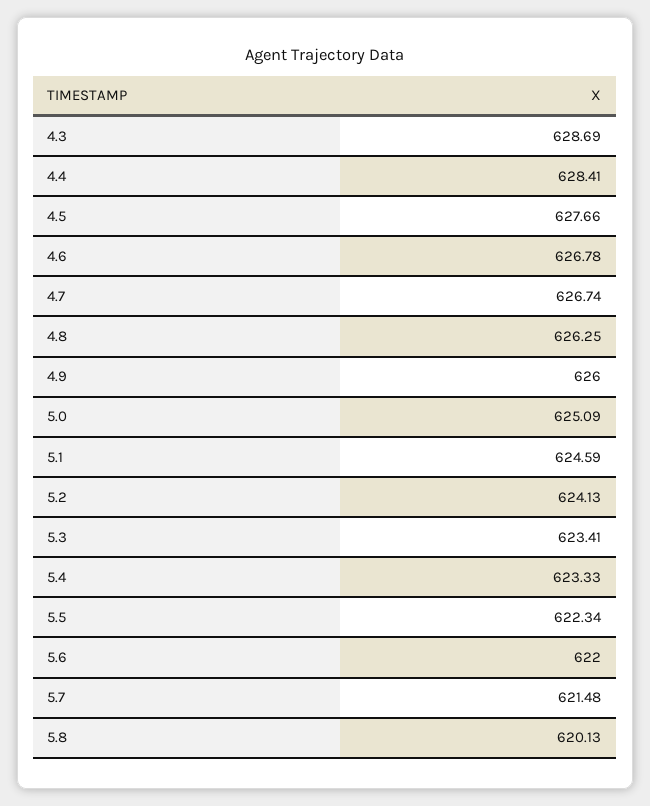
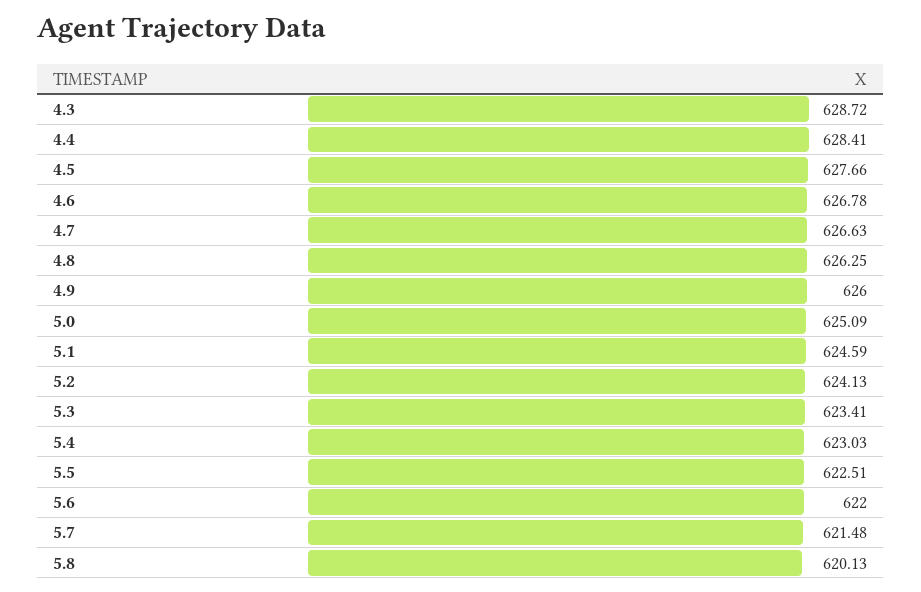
  {
-   "4.3": 628.69,
+   "4.3": 628.72,
    "4.4": 628.41,
    "4.5": 627.66,
    "4.6": 626.78,
-   "4.7": 626.74,
+   "4.7": 626.63,
    "4.8": 626.25,
    "4.9": 626,
    "5.0": 625.09,
    "5.1": 624.59,
    "5.2": 624.13,
    "5.3": 623.41,
-   "5.4": 623.33,
+   "5.4": 623.03,
-   "5.5": 622.34,
+   "5.5": 622.51,
    "5.6": 622,
    "5.7": 621.48,
    "5.8": 620.13
  }

